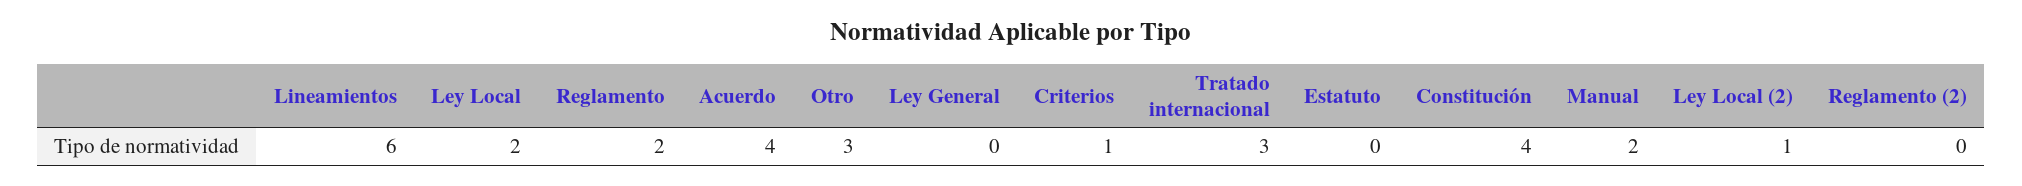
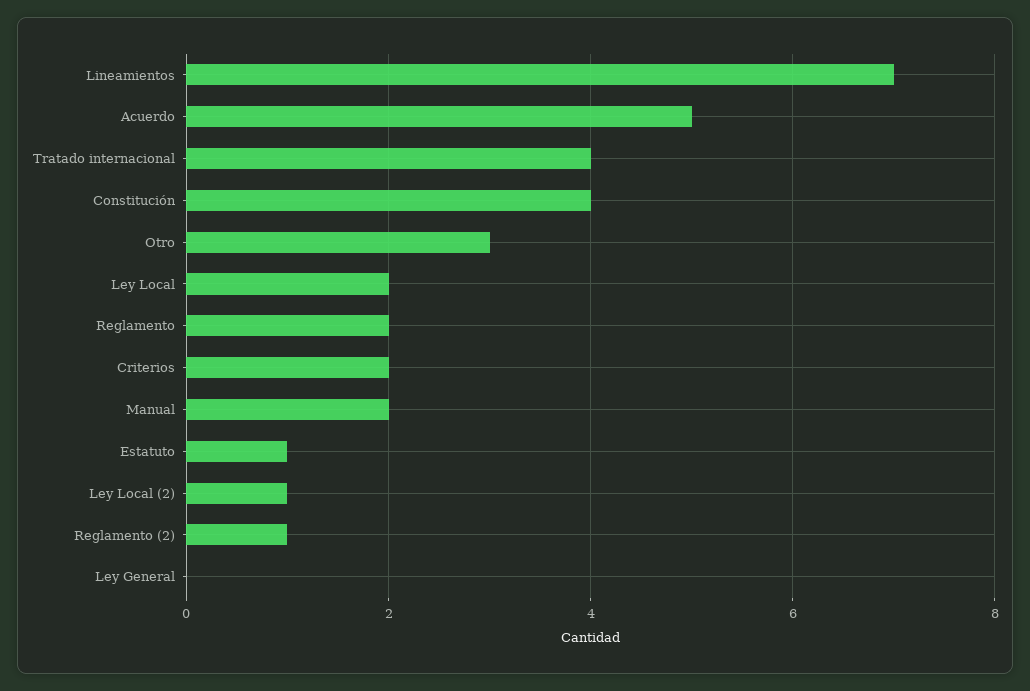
  {
-   "Lineamientos": 6,
+   "Lineamientos": 7,
    "Ley Local": 2,
    "Reglamento": 2,
-   "Acuerdo": 4,
+   "Acuerdo": 5,
    "Otro": 3,
    "Ley General": 0,
-   "Criterios": 1,
+   "Criterios": 2,
-   "Tratado internacional": 3,
+   "Tratado internacional": 4,
-   "Estatuto": 0,
+   "Estatuto": 1,
    "Constitución": 4,
    "Manual": 2,
    "Ley Local (2)": 1,
-   "Reglamento (2)": 0
+   "Reglamento (2)": 1
  }

